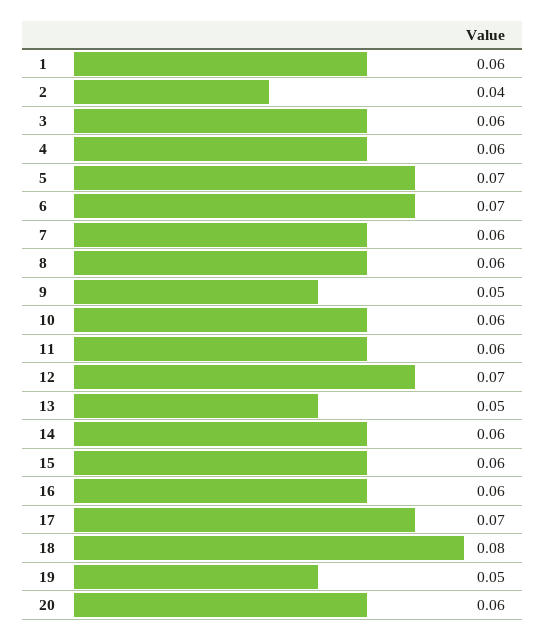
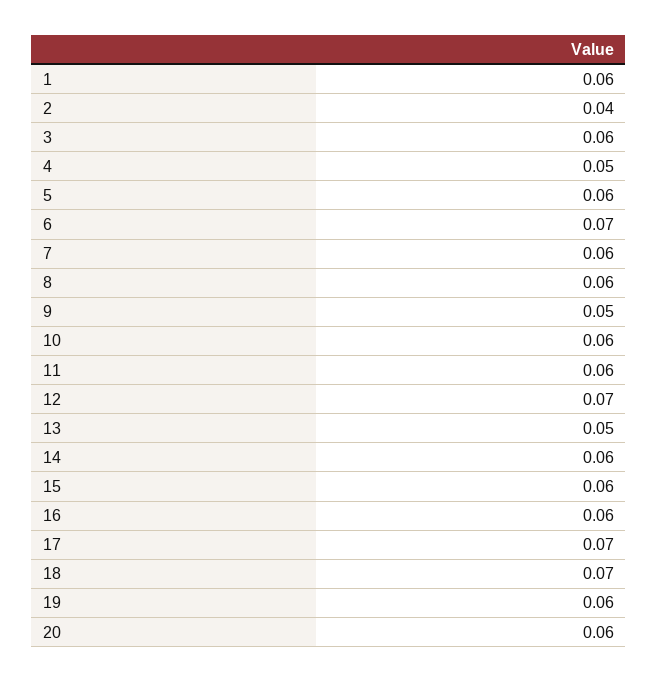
  {
    "1": 0.06,
    "2": 0.04,
    "3": 0.06,
-   "4": 0.06,
+   "4": 0.05,
-   "5": 0.07,
+   "5": 0.06,
    "6": 0.07,
    "7": 0.06,
    "8": 0.06,
    "9": 0.05,
    "10": 0.06,
    "11": 0.06,
    "12": 0.07,
    "13": 0.05,
    "14": 0.06,
    "15": 0.06,
    "16": 0.06,
    "17": 0.07,
-   "18": 0.08,
+   "18": 0.07,
-   "19": 0.05,
+   "19": 0.06,
    "20": 0.06
  }

